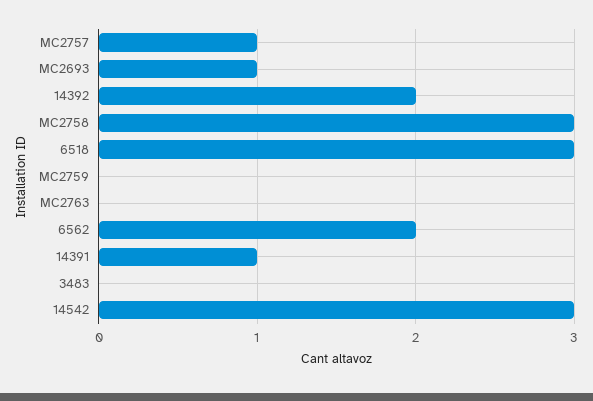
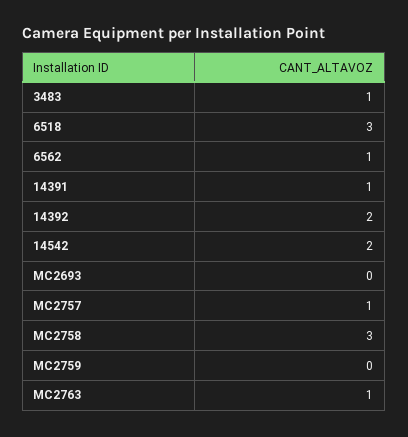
  {
    "MC2757": 1,
-   "MC2693": 1,
+   "MC2693": 0,
    "14392": 2,
    "MC2758": 3,
    "6518": 3,
    "MC2759": 0,
-   "MC2763": 0,
+   "MC2763": 1,
-   "6562": 2,
+   "6562": 1,
    "14391": 1,
-   "3483": 0,
+   "3483": 1,
-   "14542": 3
+   "14542": 2
  }

